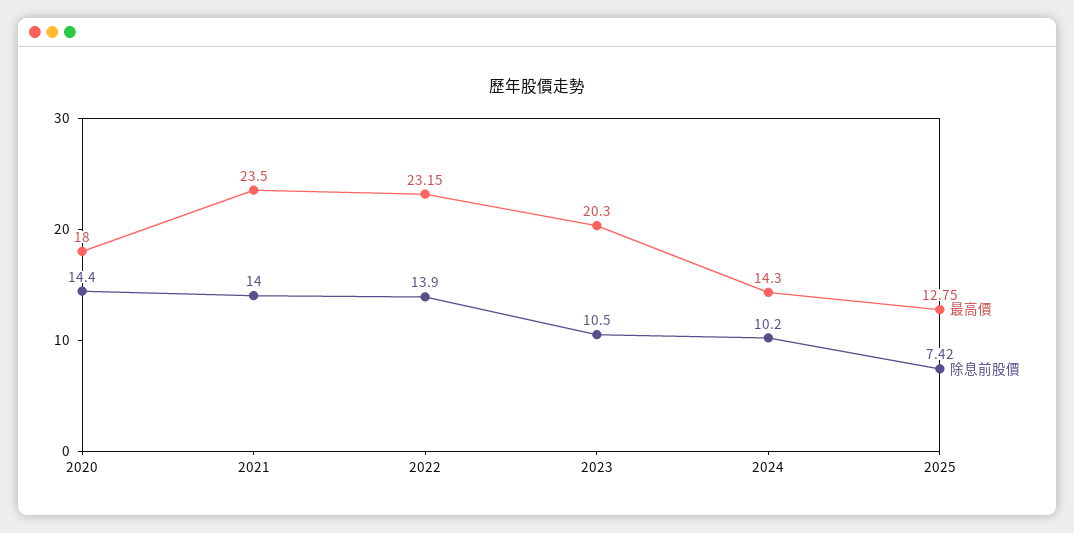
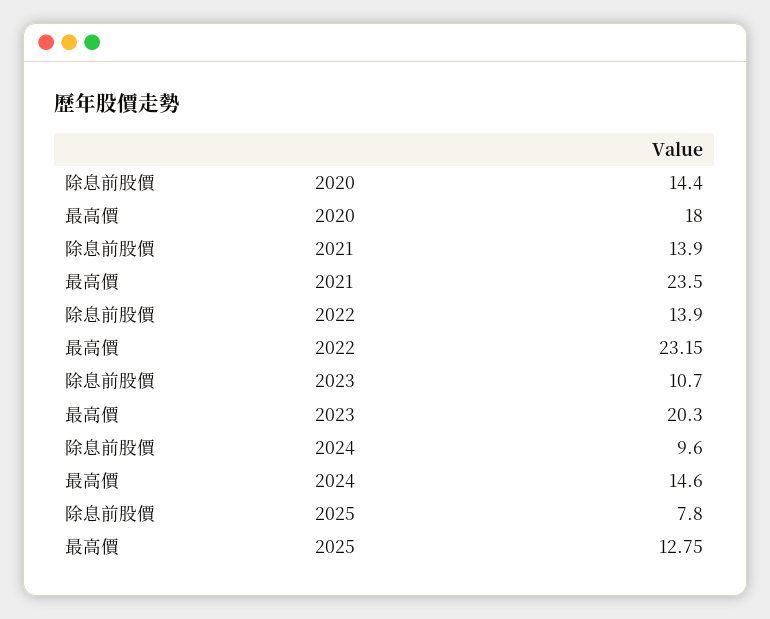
  {
    "最高價": {
      "2020": 18,
      "2021": 23.5,
      "2022": 23.15,
      "2023": 20.3,
-     "2024": 14.3,
+     "2024": 14.6,
      "2025": 12.75
    },
    "除息前股價": {
      "2020": 14.4,
-     "2021": 14,
+     "2021": 13.9,
      "2022": 13.9,
-     "2023": 10.5,
+     "2023": 10.7,
-     "2024": 10.2,
+     "2024": 9.6,
-     "2025": 7.42
+     "2025": 7.8
    }
  }

